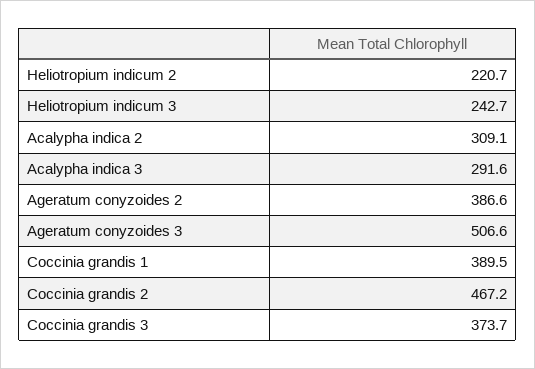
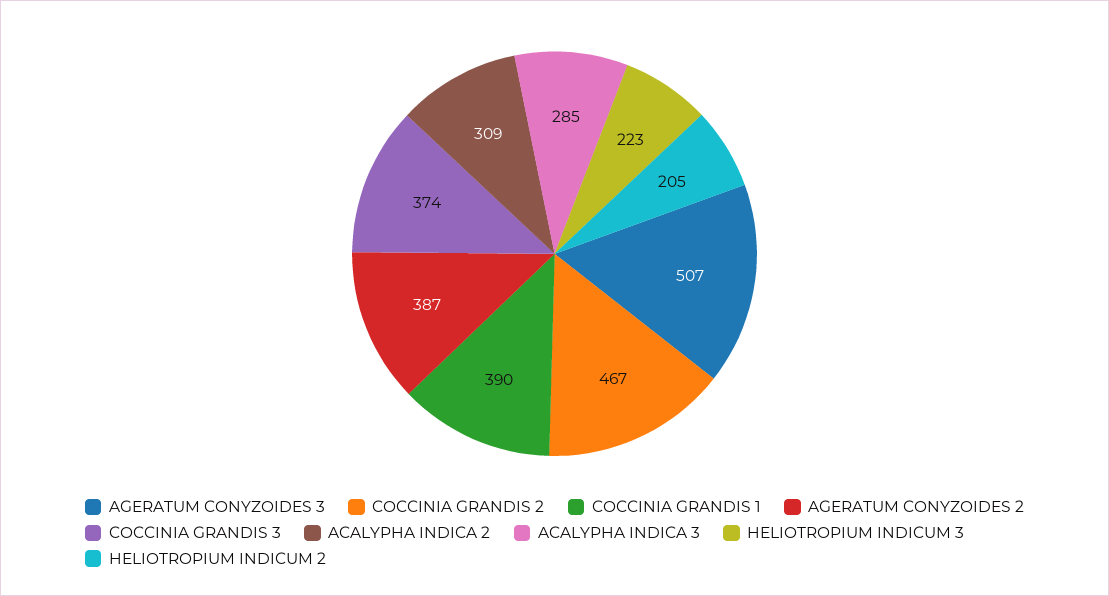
  {
-   "Heliotropium indicum 2": 220.7,
+   "Heliotropium indicum 2": 205,
-   "Heliotropium indicum 3": 242.7,
+   "Heliotropium indicum 3": 223,
    "Acalypha indica 2": 309.1,
-   "Acalypha indica 3": 291.6,
+   "Acalypha indica 3": 285,
    "Ageratum conyzoides 2": 386.6,
    "Ageratum conyzoides 3": 506.6,
    "Coccinia grandis 1": 389.5,
    "Coccinia grandis 2": 467.2,
    "Coccinia grandis 3": 373.7
  }

